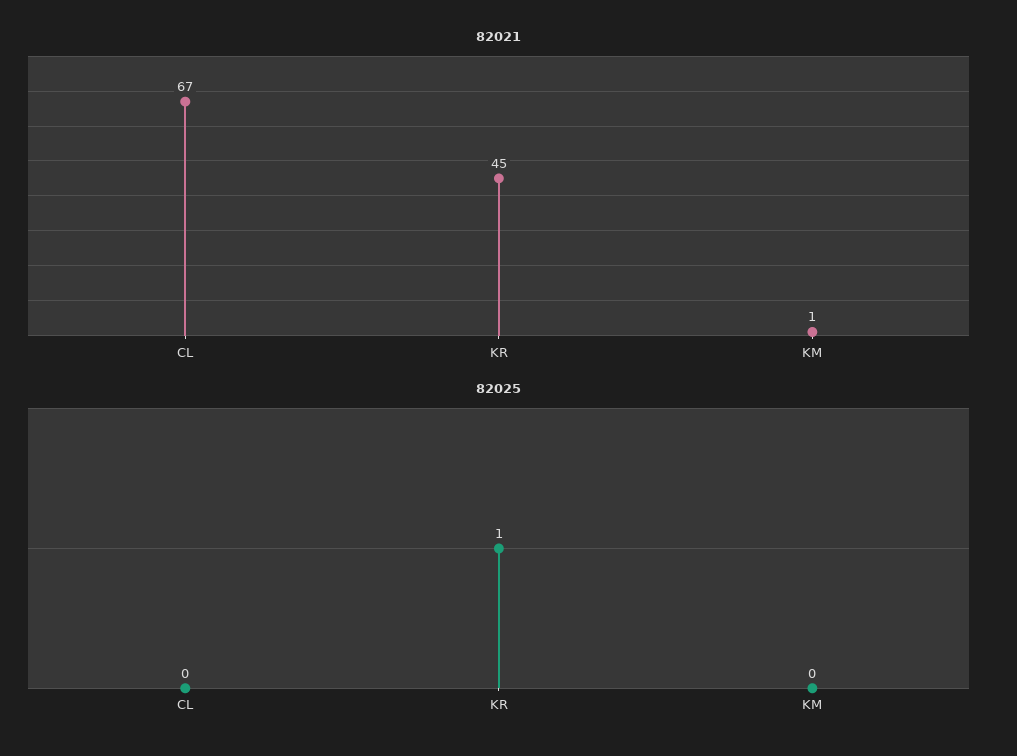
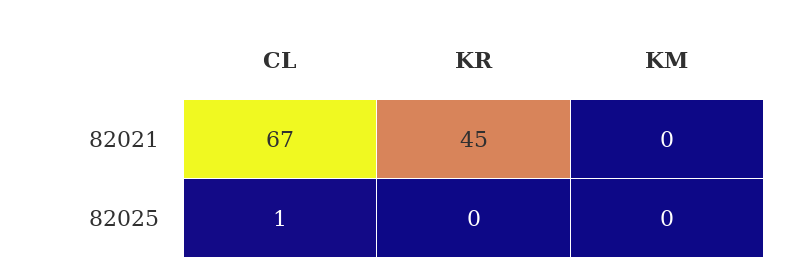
  {
    "82021": {
      "CL": 67,
      "KR": 45,
-     "KM": 1
+     "KM": 0
    },
    "82025": {
-     "CL": 0,
+     "CL": 1,
-     "KR": 1,
+     "KR": 0,
      "KM": 0
    }
  }

